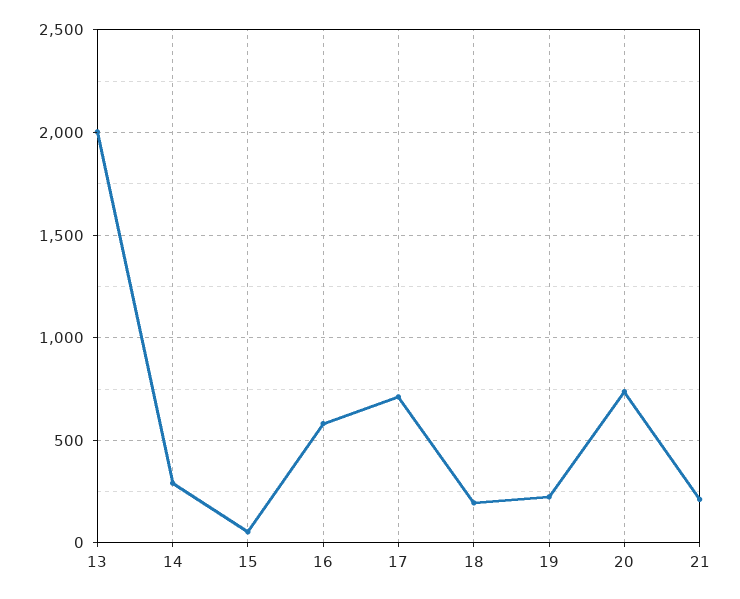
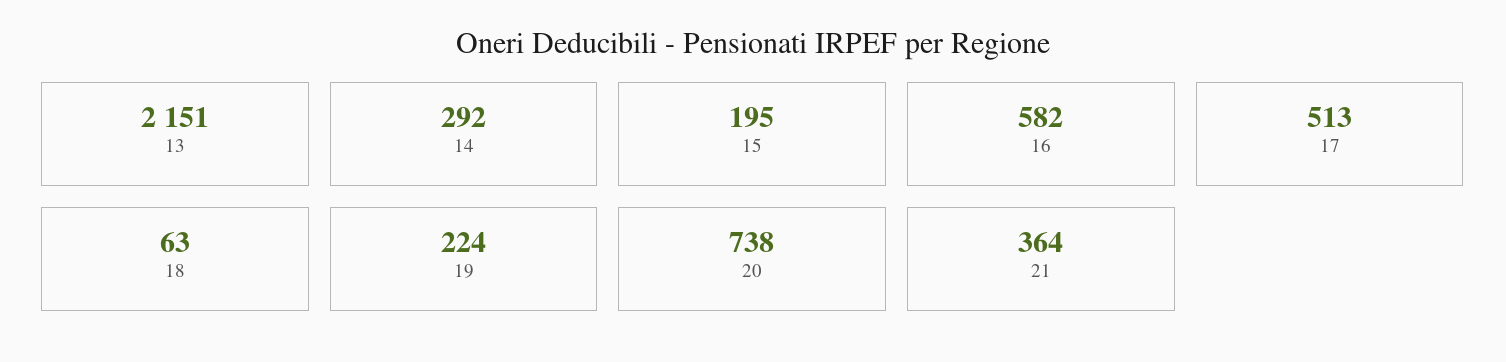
  {
-   "13": 2000,
+   "13": 2151,
    "14": 292,
-   "15": 50,
+   "15": 195,
    "16": 582,
-   "17": 700,
+   "17": 513,
-   "18": 200,
+   "18": 63,
    "19": 224,
    "20": 738,
-   "21": 200
+   "21": 364
  }

